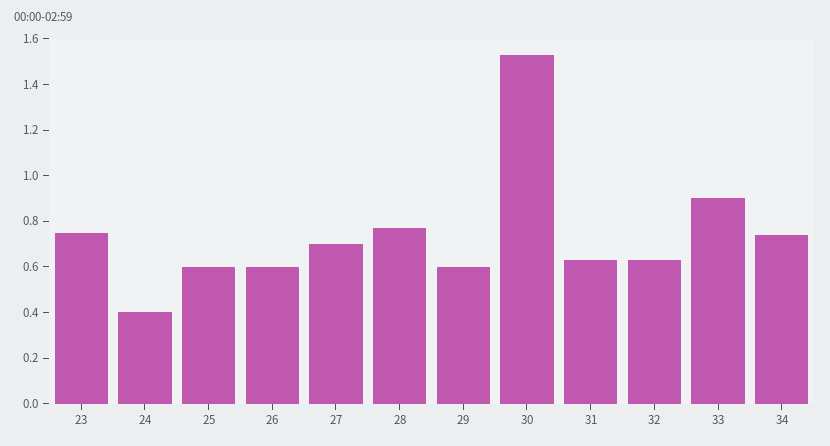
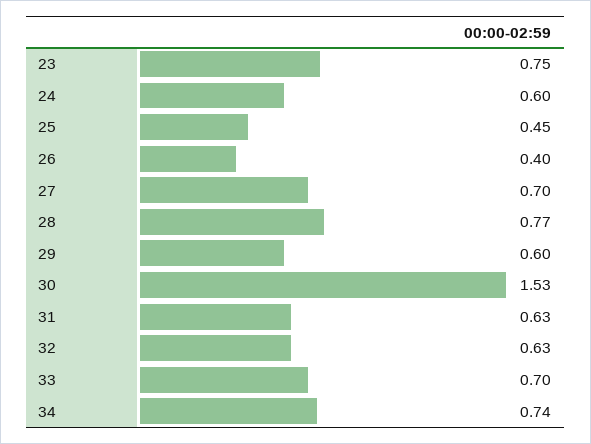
  {
    "23": 0.75,
-   "24": 0.4,
+   "24": 0.6,
-   "25": 0.6,
+   "25": 0.45,
-   "26": 0.6,
+   "26": 0.4,
    "27": 0.7,
    "28": 0.77,
    "29": 0.6,
    "30": 1.53,
    "31": 0.63,
    "32": 0.63,
-   "33": 0.9,
+   "33": 0.7,
    "34": 0.74
  }

